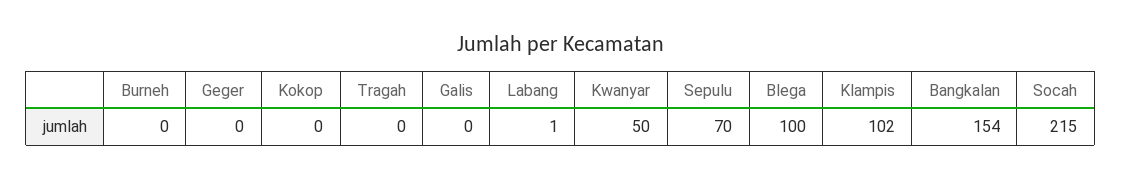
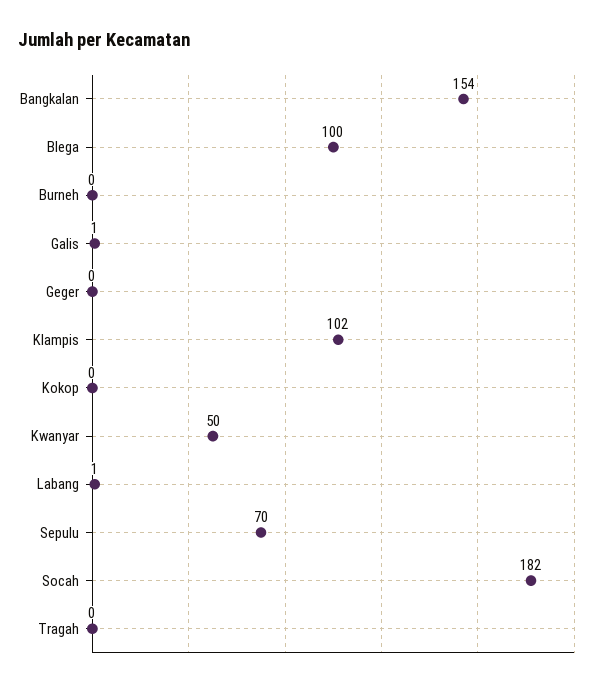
  {
    "Burneh": 0,
    "Geger": 0,
    "Kokop": 0,
    "Tragah": 0,
-   "Galis": 0,
+   "Galis": 1,
    "Labang": 1,
    "Kwanyar": 50,
    "Sepulu": 70,
    "Blega": 100,
    "Klampis": 102,
    "Bangkalan": 154,
-   "Socah": 215
+   "Socah": 182
  }

